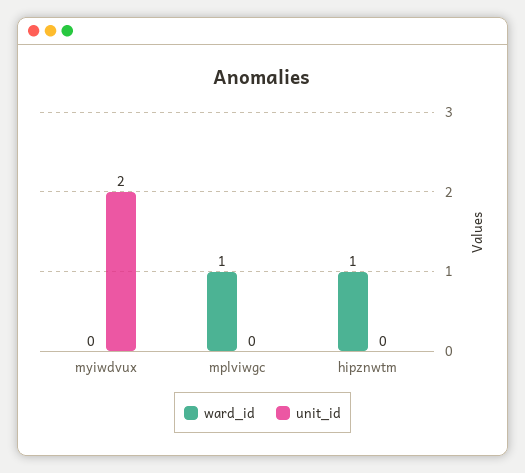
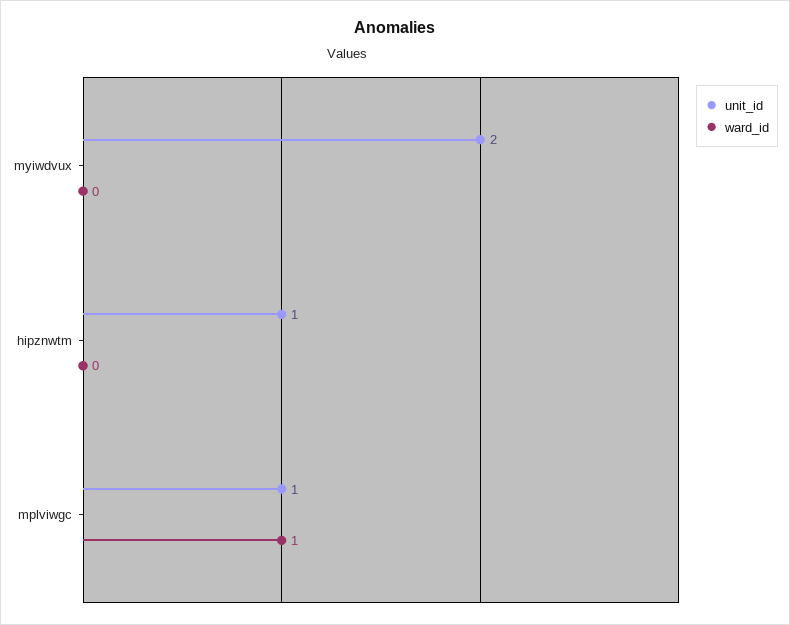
  {
    "ward_id": {
      "myiwdvux": 0,
      "mplviwgc": 1,
-     "hipznwtm": 1
+     "hipznwtm": 0
    },
    "unit_id": {
      "myiwdvux": 2,
-     "mplviwgc": 0,
+     "mplviwgc": 1,
-     "hipznwtm": 0
+     "hipznwtm": 1
    }
  }

